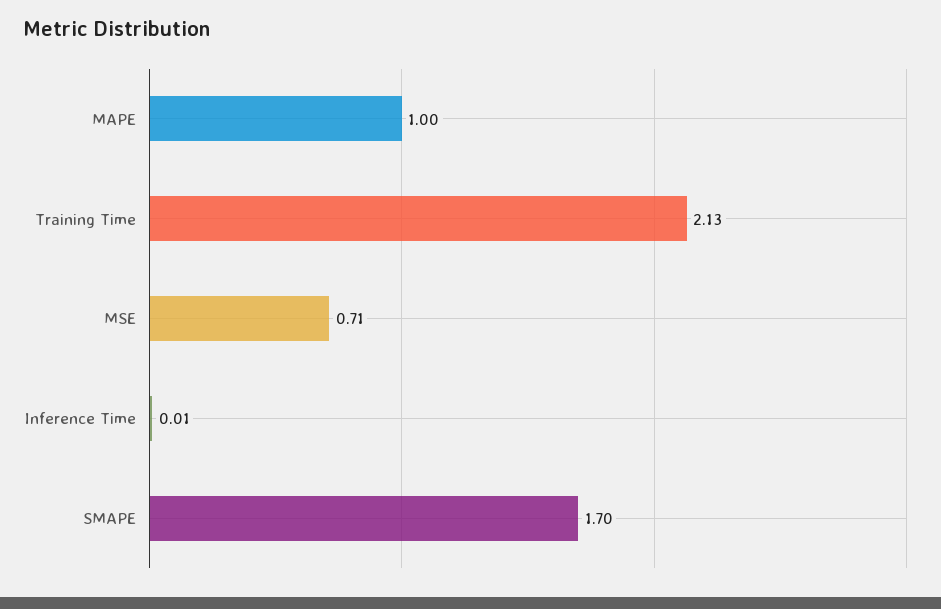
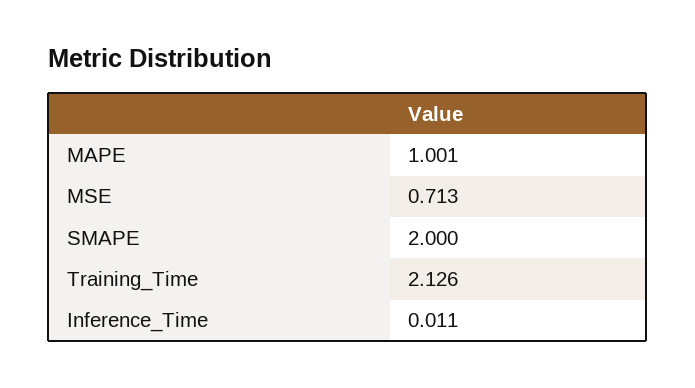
  {
    "MAPE": 1.001,
    "Training Time": 2.126,
    "MSE": 0.713,
    "Inference Time": 0.011,
-   "SMAPE": 1.7
+   "SMAPE": 2
  }

